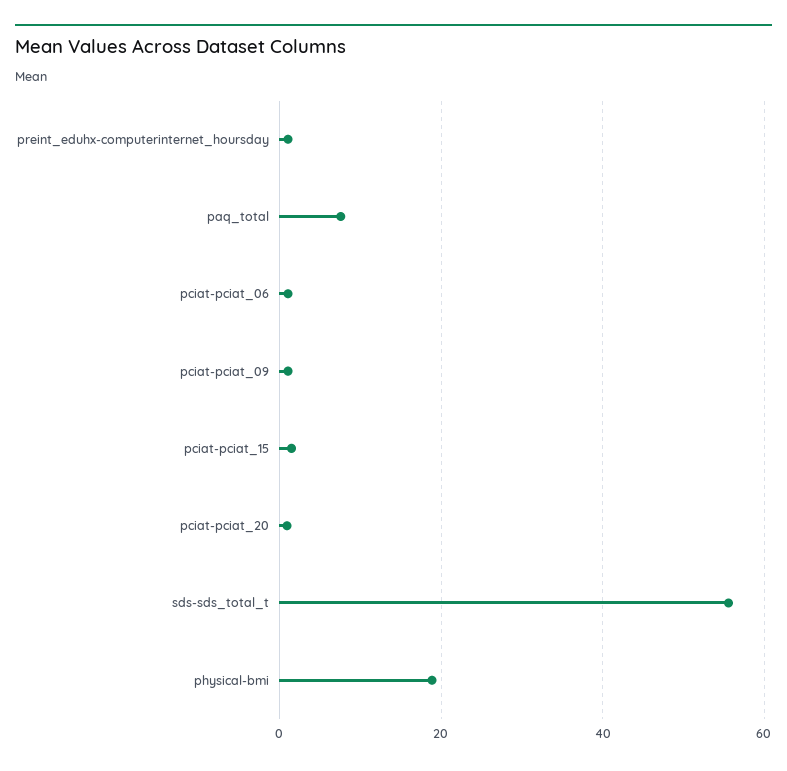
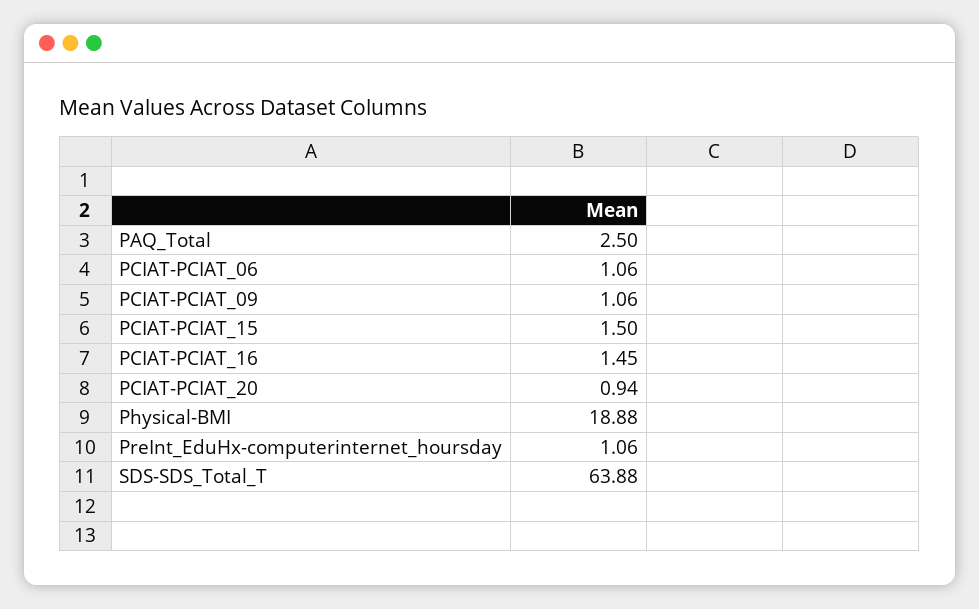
  {
    "preint_eduhx-computerinternet_hoursday": 1.06,
-   "paq_total": 8,
+   "paq_total": 2.5,
    "pciat-pciat_06": 1.06,
    "pciat-pciat_09": 1.06,
    "pciat-pciat_15": 1.5,
    "pciat-pciat_20": 0.94,
-   "sds-sds_total_t": 56,
+   "sds-sds_total_t": 63.88,
-   "physical-bmi": 18.88
+   "physical-bmi": 18.88,
+   "PCIAT-PCIAT_16": 1.45
  }

